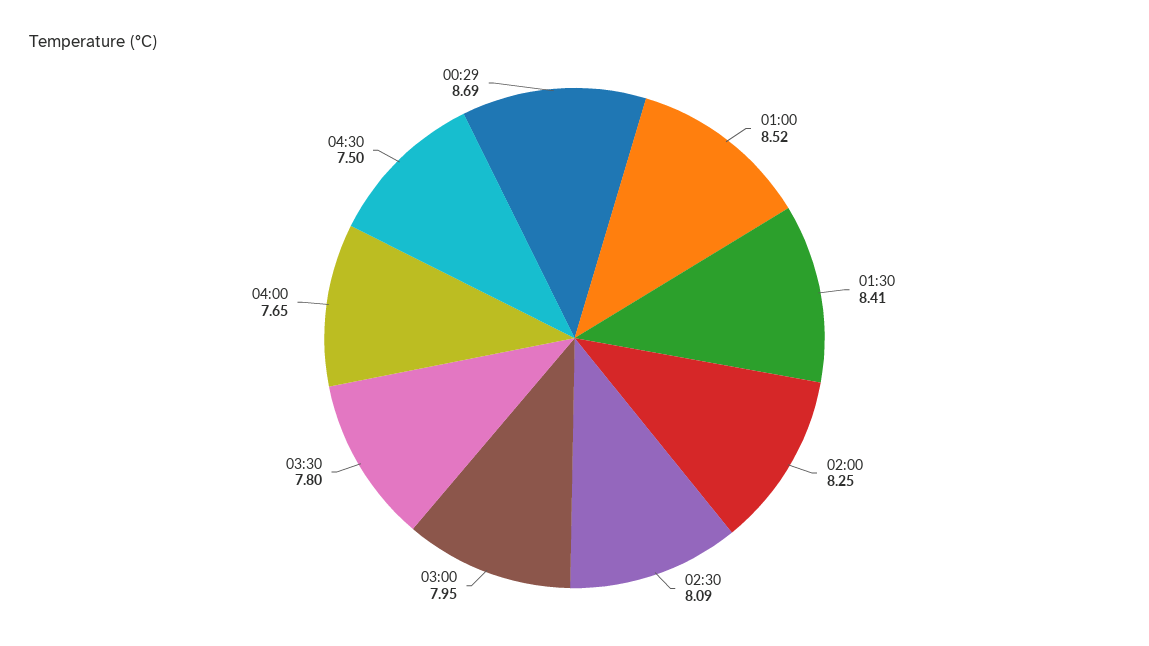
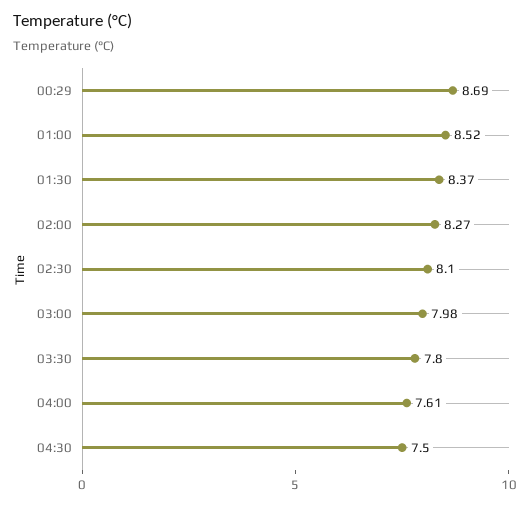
  {
    "01:00": 8.52,
-   "01:30": 8.41,
+   "01:30": 8.37,
-   "02:00": 8.25,
+   "02:00": 8.27,
-   "02:30": 8.09,
+   "02:30": 8.1,
-   "03:00": 7.95,
+   "03:00": 7.98,
    "03:30": 7.8,
-   "04:00": 7.65,
+   "04:00": 7.61,
    "04:30": 7.5,
    "00:29": 8.69
  }

